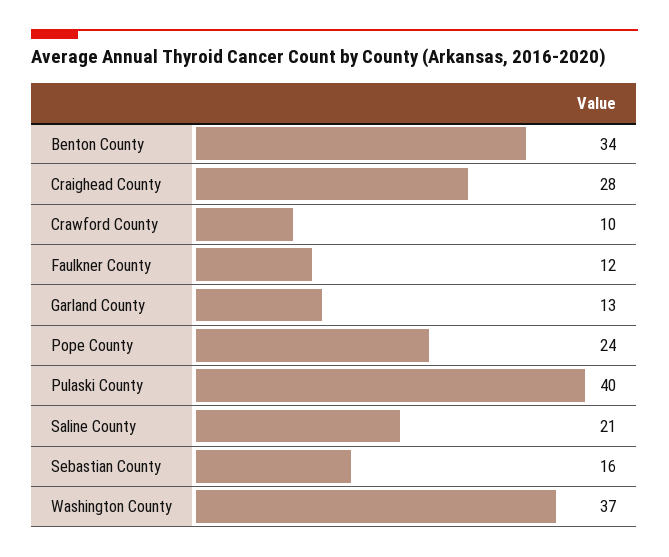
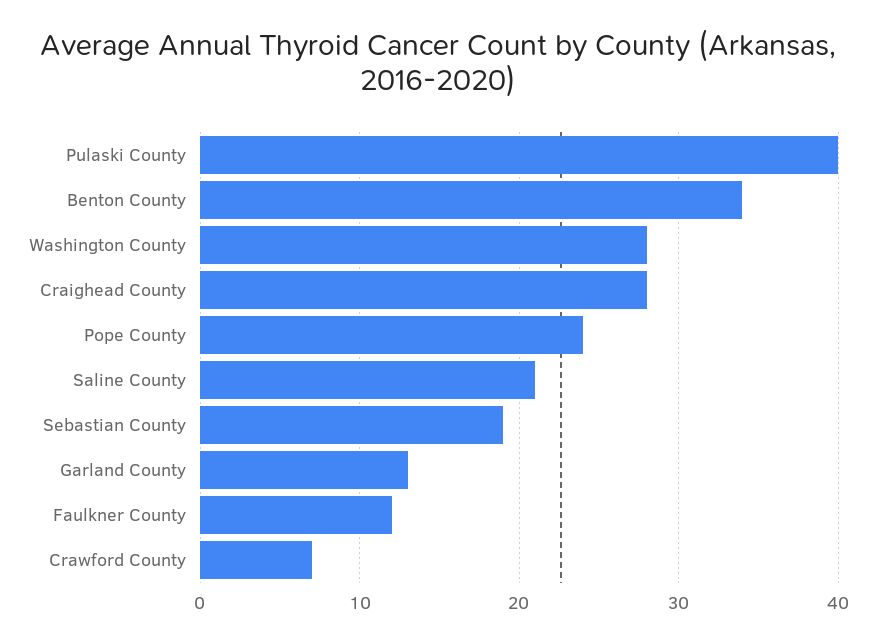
  {
    "Benton County": 34,
    "Craighead County": 28,
-   "Crawford County": 10,
+   "Crawford County": 7,
    "Faulkner County": 12,
    "Garland County": 13,
    "Pope County": 24,
    "Pulaski County": 40,
    "Saline County": 21,
-   "Sebastian County": 16,
+   "Sebastian County": 19,
-   "Washington County": 37
+   "Washington County": 28
  }

